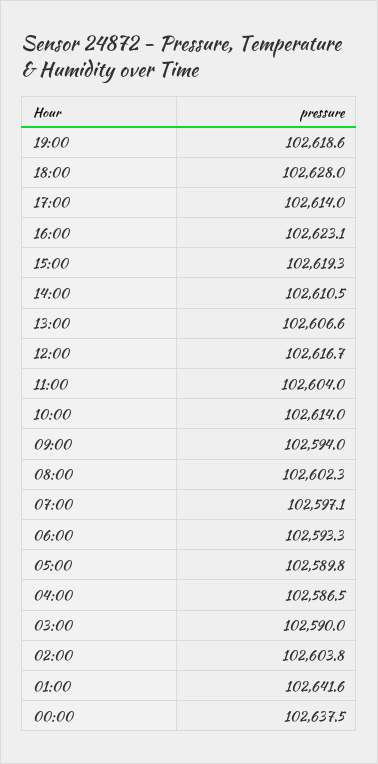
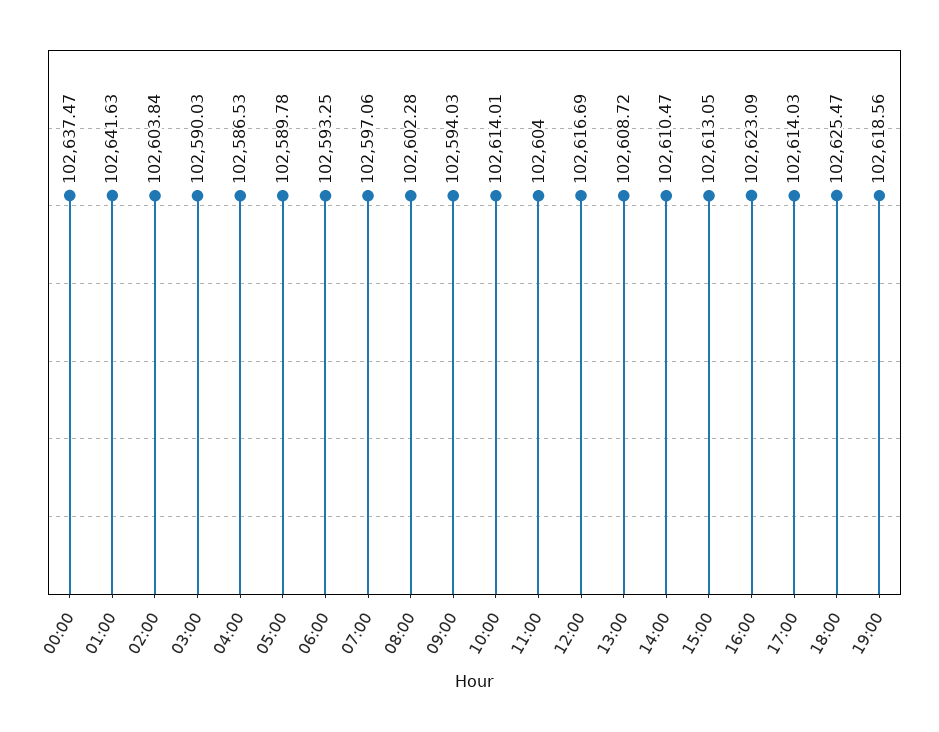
  {
    "19:00": 102618.56,
-   "18:00": 102628,
+   "18:00": 102625.47,
    "17:00": 102614.03,
    "16:00": 102623.09,
-   "15:00": 102619.3,
+   "15:00": 102613.05,
    "14:00": 102610.47,
-   "13:00": 102606.6,
+   "13:00": 102608.72,
    "12:00": 102616.69,
    "11:00": 102604,
    "10:00": 102614.01,
    "09:00": 102594.03,
    "08:00": 102602.28,
    "07:00": 102597.06,
    "06:00": 102593.25,
    "05:00": 102589.78,
    "04:00": 102586.53,
    "03:00": 102590.03,
    "02:00": 102603.84,
    "01:00": 102641.63,
    "00:00": 102637.47
  }

